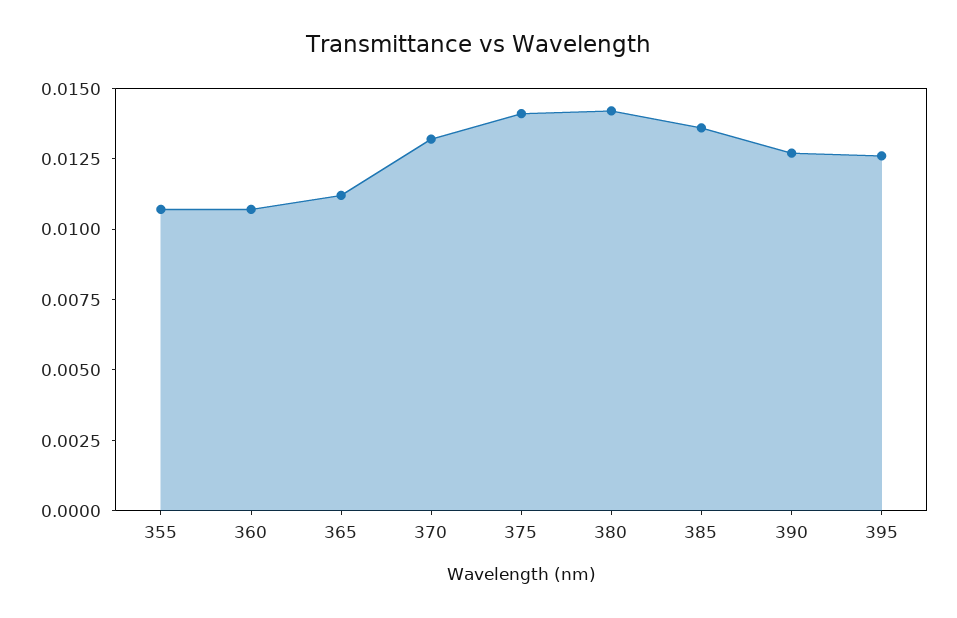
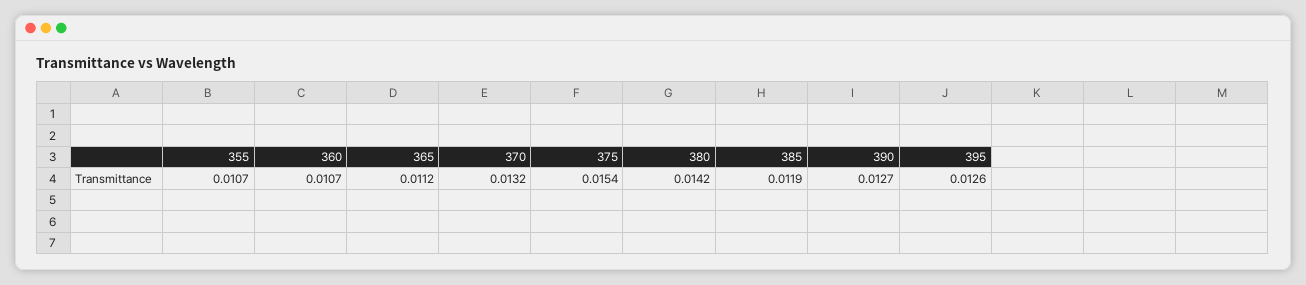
  {
    "355": 0.0107,
    "360": 0.0107,
    "365": 0.0112,
    "370": 0.0132,
-   "375": 0.014,
+   "375": 0.0154,
    "380": 0.0142,
-   "385": 0.0135,
+   "385": 0.0119,
    "390": 0.0127,
    "395": 0.0126
  }

